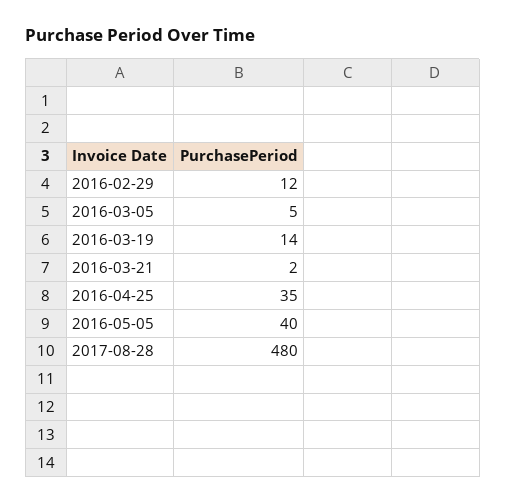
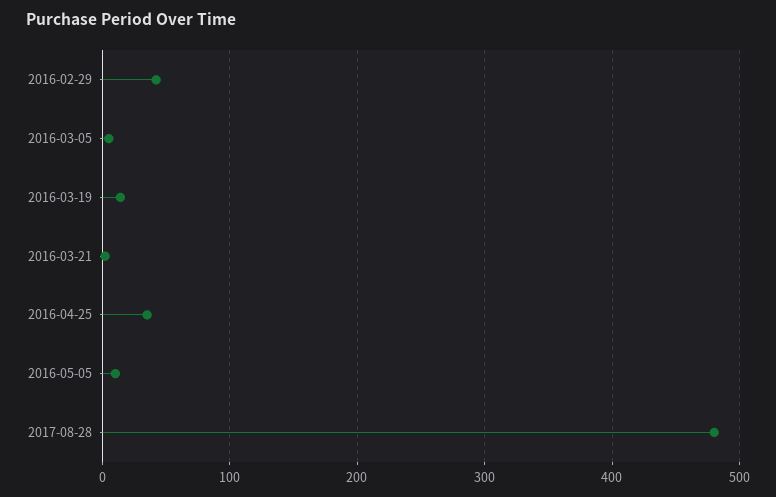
  {
-   "2016-02-29": 12,
+   "2016-02-29": 40,
    "2016-03-05": 5,
    "2016-03-19": 14,
    "2016-03-21": 2,
    "2016-04-25": 35,
-   "2016-05-05": 40,
+   "2016-05-05": 10,
    "2017-08-28": 480
  }

